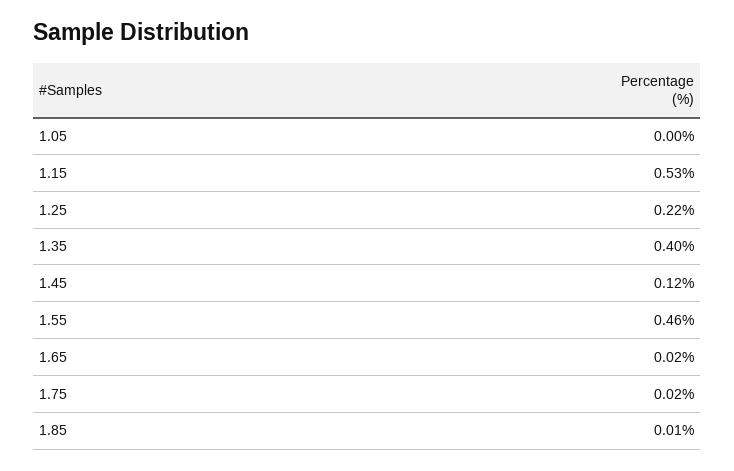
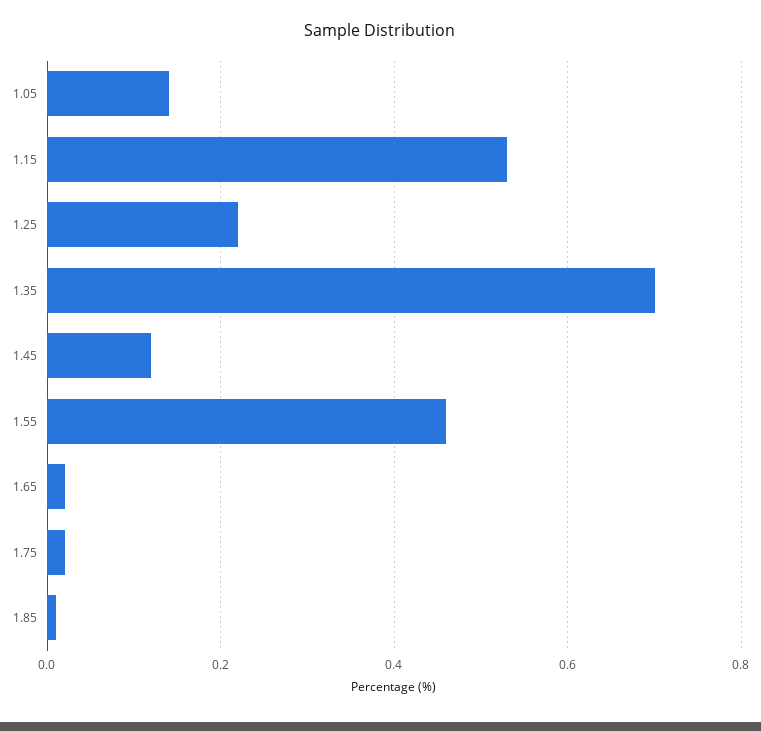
  {
-   "1.05": 0,
+   "1.05": 0.15,
    "1.15": 0.53,
    "1.25": 0.22,
-   "1.35": 0.4,
+   "1.35": 0.7,
    "1.45": 0.12,
    "1.55": 0.46,
    "1.65": 0.02,
    "1.75": 0.02,
    "1.85": 0.01
  }

